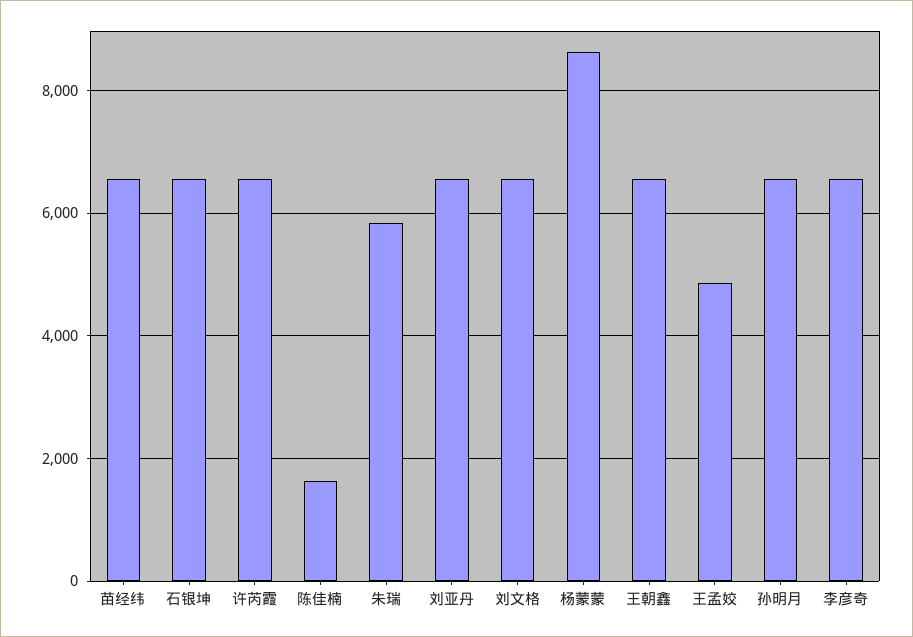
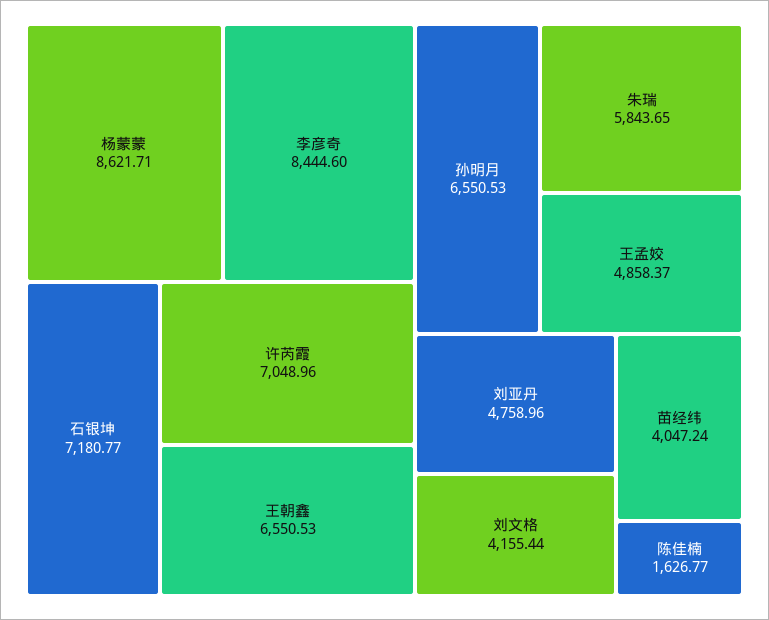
  {
-   "苗经纬": 6600,
+   "苗经纬": 4047.24,
-   "石银坤": 6600,
+   "石银坤": 7180.77,
-   "许芮霞": 6600,
+   "许芮霞": 7048.96,
    "陈佳楠": 1626.77,
    "朱瑞": 5843.65,
-   "刘亚丹": 6600,
+   "刘亚丹": 4758.96,
-   "刘文格": 6600,
+   "刘文格": 4155.44,
    "杨蒙蒙": 8621.71,
    "王朝鑫": 6550.53,
    "王孟姣": 4858.37,
    "孙明月": 6550.53,
-   "李彦奇": 6600
+   "李彦奇": 8444.6
  }

